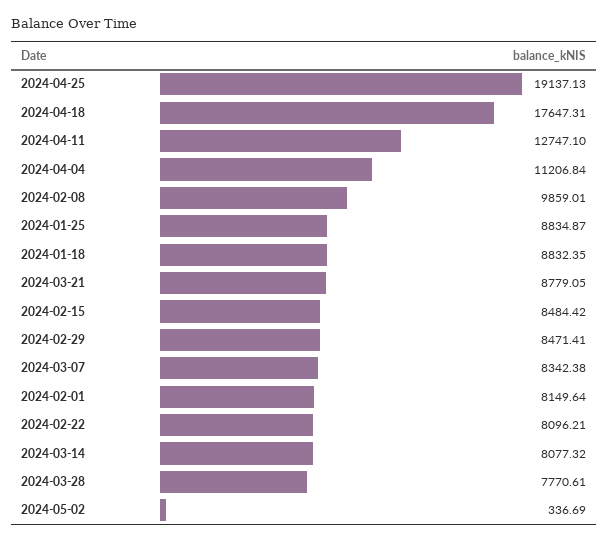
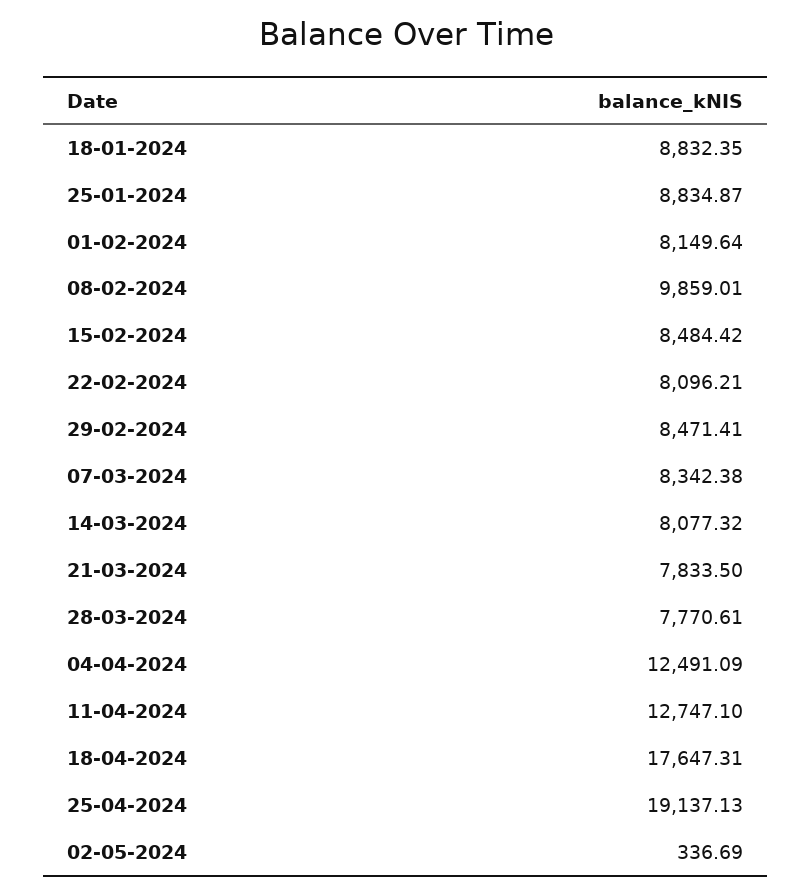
  {
    "2024-04-25": 19137.13,
    "2024-04-18": 17647.31,
    "2024-04-11": 12747.1,
-   "2024-04-04": 11206.84,
+   "2024-04-04": 12491.09,
    "2024-02-08": 9859.01,
    "2024-01-25": 8834.87,
    "2024-01-18": 8832.35,
-   "2024-03-21": 8779.05,
+   "2024-03-21": 7833.5,
    "2024-02-15": 8484.42,
    "2024-02-29": 8471.41,
    "2024-03-07": 8342.38,
    "2024-02-01": 8149.64,
    "2024-02-22": 8096.21,
    "2024-03-14": 8077.32,
    "2024-03-28": 7770.61,
    "2024-05-02": 336.69
  }

